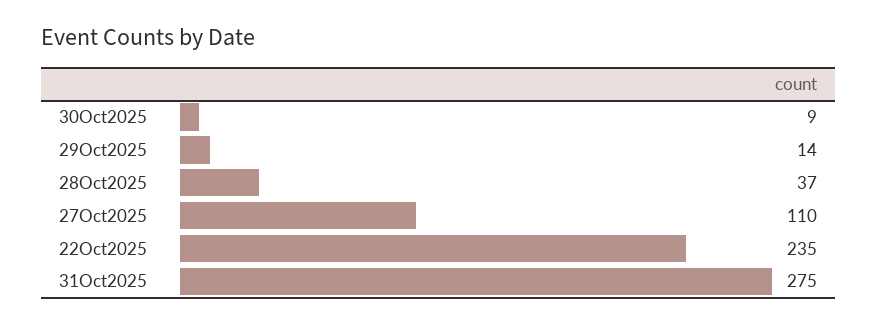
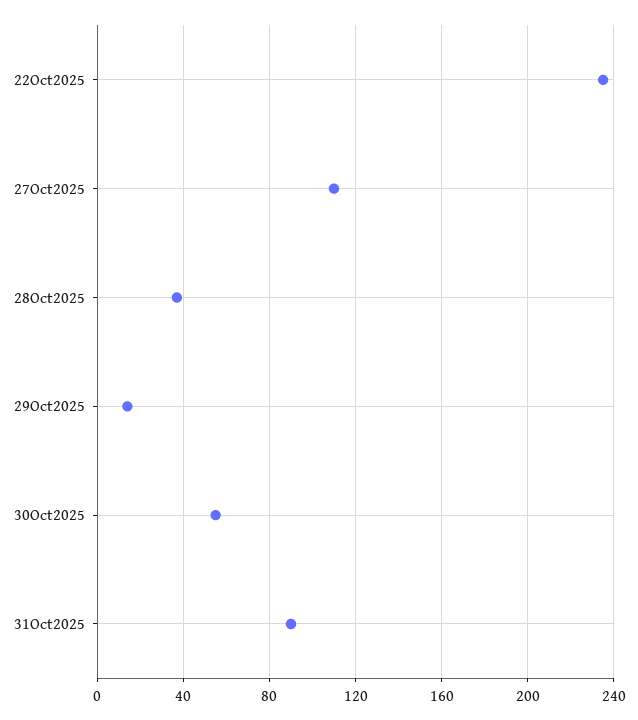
  {
-   "30Oct2025": 9,
+   "30Oct2025": 55,
    "29Oct2025": 14,
    "28Oct2025": 37,
    "27Oct2025": 110,
    "22Oct2025": 235,
-   "31Oct2025": 275
+   "31Oct2025": 90
  }

